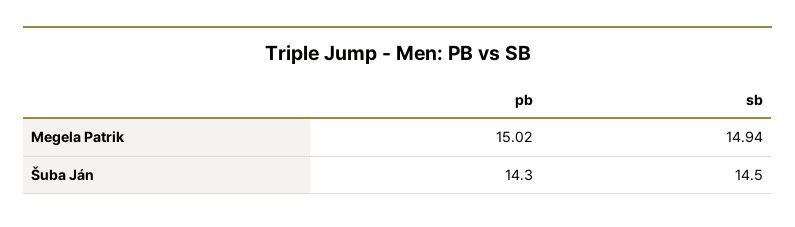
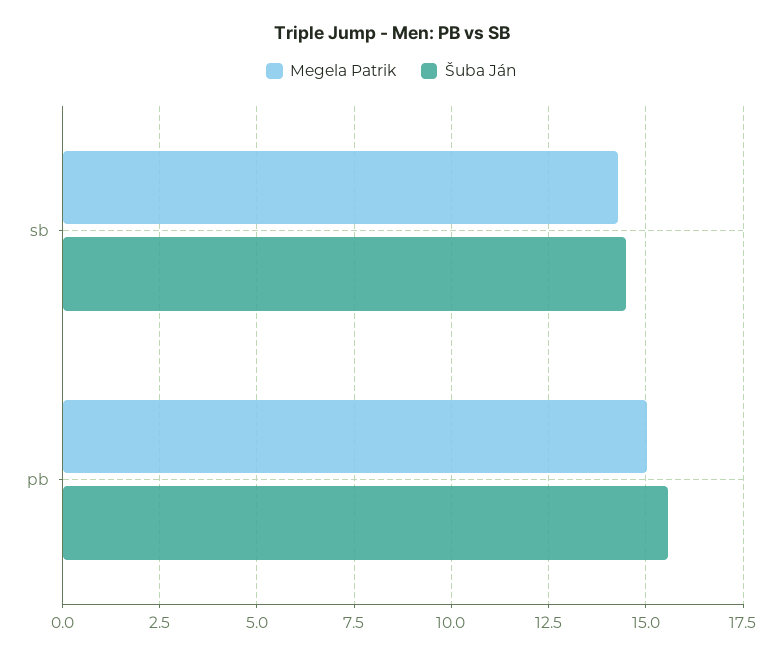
  {
    "Megela Patrik": {
      "pb": 15.02,
-     "sb": 14.94
+     "sb": 14.25
    },
    "Šuba Ján": {
-     "pb": 14.3,
+     "pb": 15.5,
      "sb": 14.5
    }
  }

